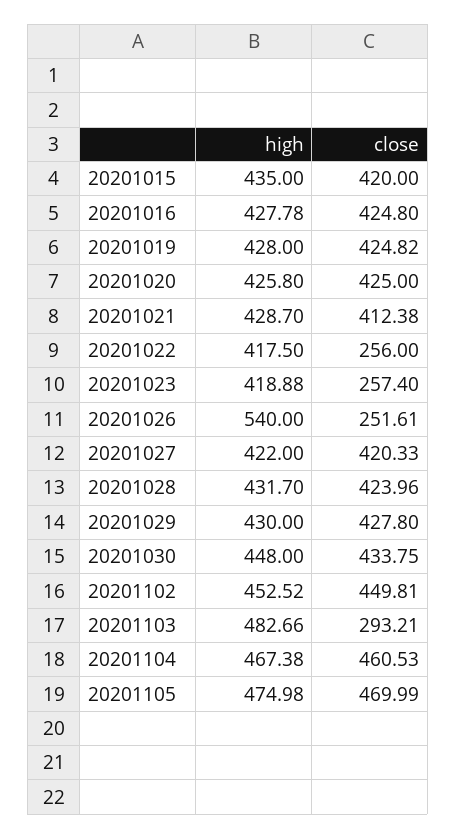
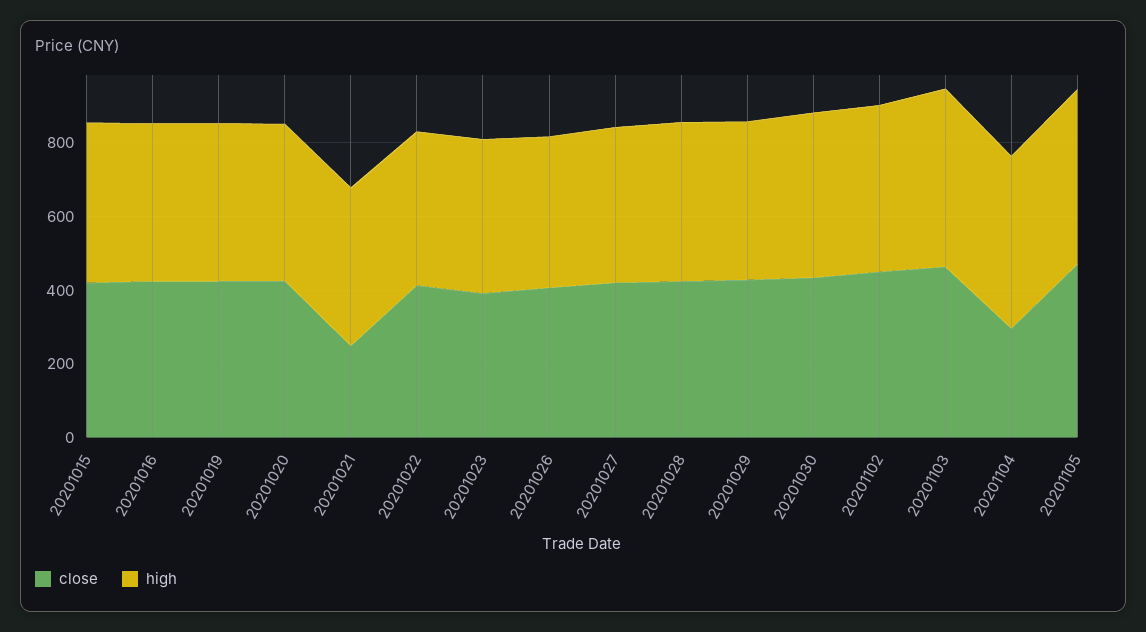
  {
    "high": {
      "20201015": 435,
      "20201016": 427.78,
      "20201019": 428,
      "20201020": 425.8,
      "20201021": 428.7,
      "20201022": 417.5,
      "20201023": 418.88,
-     "20201026": 540,
+     "20201026": 400,
      "20201027": 422,
      "20201028": 431.7,
      "20201029": 430,
      "20201030": 448,
      "20201102": 452.52,
      "20201103": 482.66,
      "20201104": 467.38,
      "20201105": 474.98
    },
    "close": {
      "20201015": 420,
      "20201016": 424.8,
      "20201019": 424.82,
      "20201020": 425,
-     "20201021": 412.38,
+     "20201021": 250,
-     "20201022": 256,
+     "20201022": 400,
-     "20201023": 257.4,
+     "20201023": 400,
-     "20201026": 251.61,
+     "20201026": 400,
      "20201027": 420.33,
      "20201028": 423.96,
      "20201029": 427.8,
      "20201030": 433.75,
      "20201102": 449.81,
-     "20201103": 293.21,
+     "20201103": 450,
-     "20201104": 460.53,
+     "20201104": 300,
      "20201105": 469.99
    }
  }

